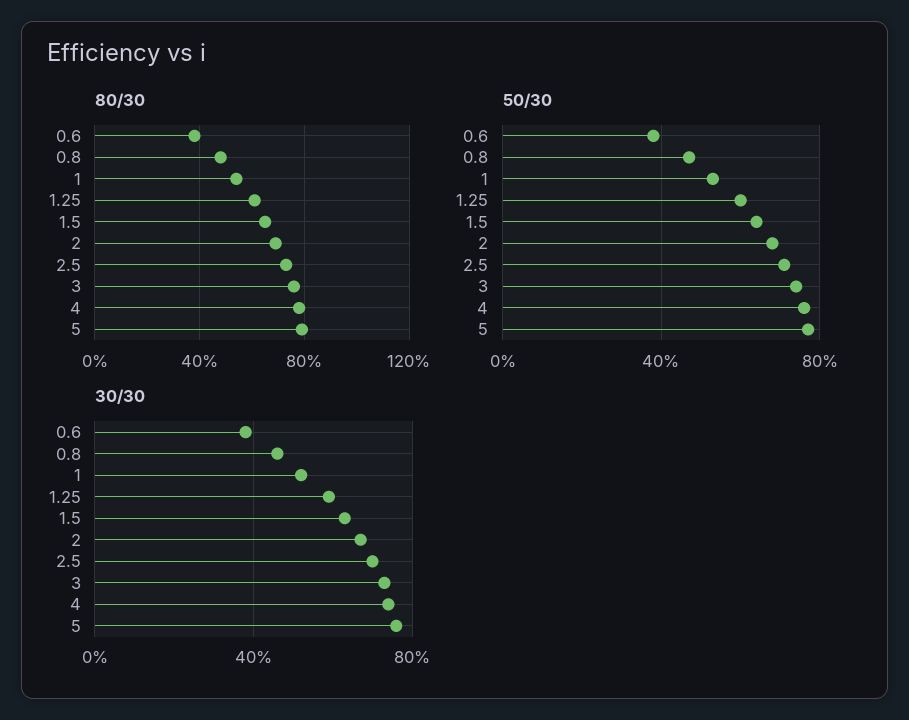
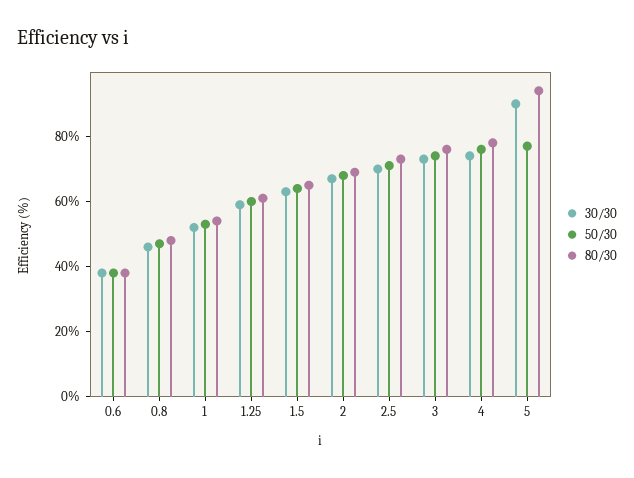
  {
    "80/30": {
      "0.6": 40,
      "0.8": 50,
      "1": 55,
      "1.25": 60,
      "1.5": 65,
      "2": 70,
      "2.5": 75,
      "3": 75,
      "4": 80,
-     "5": 80
+     "5": 95
    },
    "50/30": {
      "0.6": 40,
      "0.8": 45,
      "1": 55,
      "1.25": 60,
      "1.5": 65,
      "2": 70,
      "2.5": 70,
      "3": 75,
      "4": 75,
      "5": 75
    },
    "30/30": {
      "0.6": 40,
      "0.8": 45,
      "1": 50,
      "1.25": 60,
      "1.5": 65,
      "2": 65,
      "2.5": 70,
      "3": 75,
      "4": 75,
-     "5": 75
+     "5": 90
    }
  }

